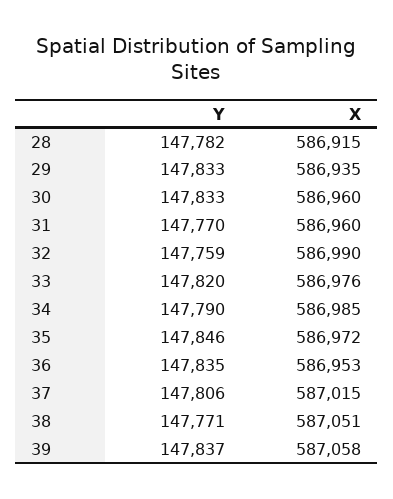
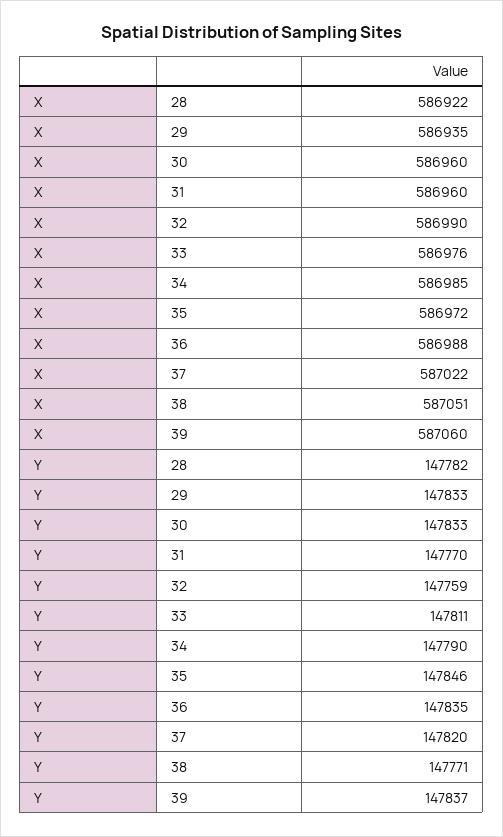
  {
    "Y": {
      "28": 147782,
      "29": 147833,
      "30": 147833,
      "31": 147770,
      "32": 147759,
-     "33": 147820,
+     "33": 147811,
      "34": 147790,
      "35": 147846,
      "36": 147835,
-     "37": 147806,
+     "37": 147820,
      "38": 147771,
      "39": 147837
    },
    "X": {
-     "28": 586915,
+     "28": 586922,
      "29": 586935,
      "30": 586960,
      "31": 586960,
      "32": 586990,
      "33": 586976,
      "34": 586985,
      "35": 586972,
-     "36": 586953,
+     "36": 586988,
-     "37": 587015,
+     "37": 587022,
      "38": 587051,
-     "39": 587058
+     "39": 587060
    }
  }

